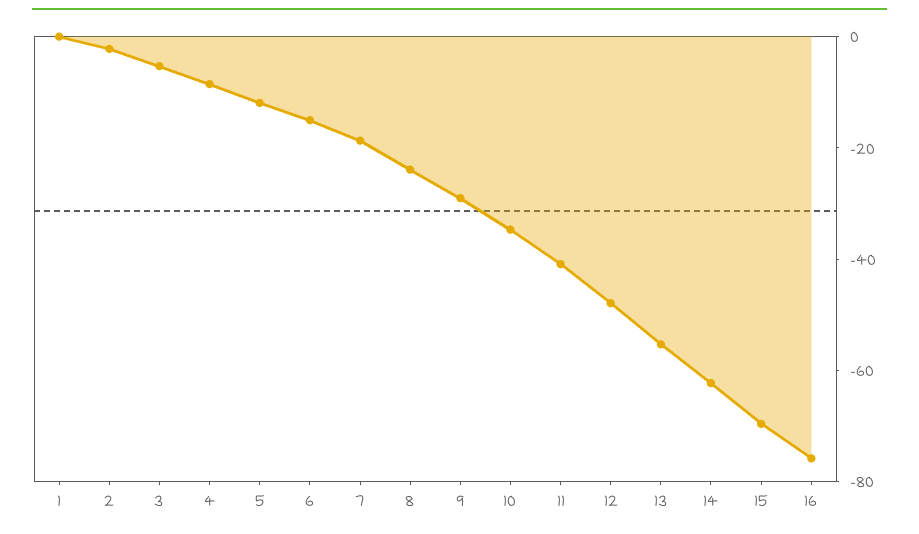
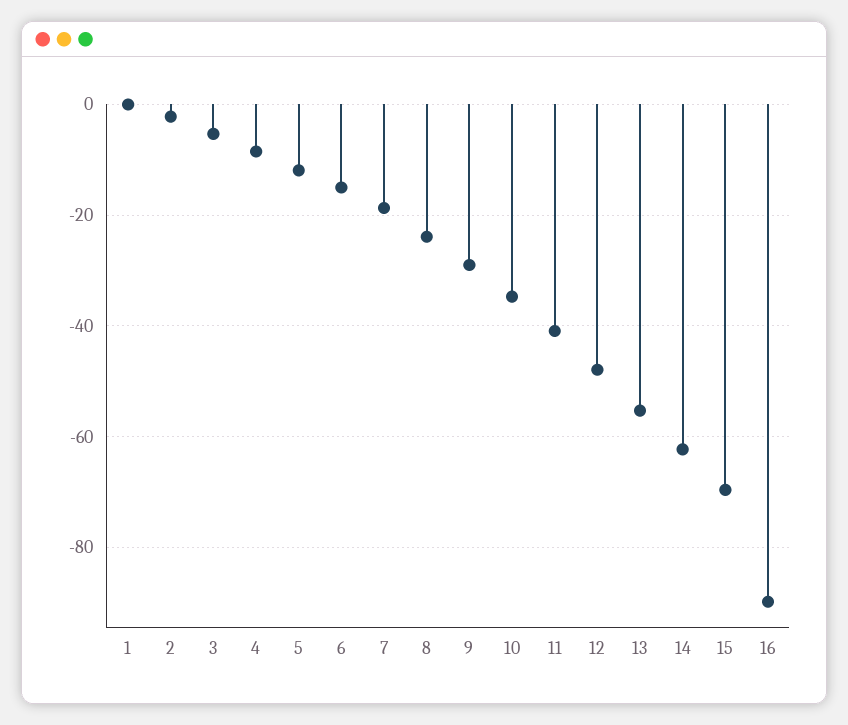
  {
    "1": 0,
    "2": -2,
    "3": -6,
    "4": -8,
    "5": -12,
    "6": -16,
    "7": -18,
    "8": -24,
    "9": -30,
    "10": -34,
    "11": -40,
    "12": -48,
    "13": -56,
    "14": -62,
    "15": -70,
-   "16": -75
+   "16": -90
  }

